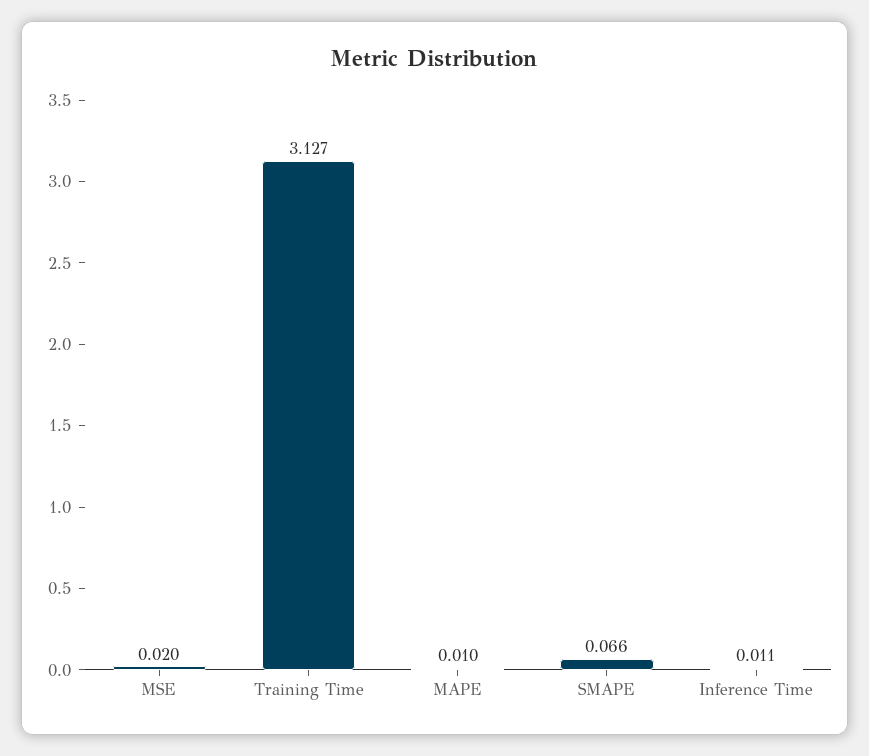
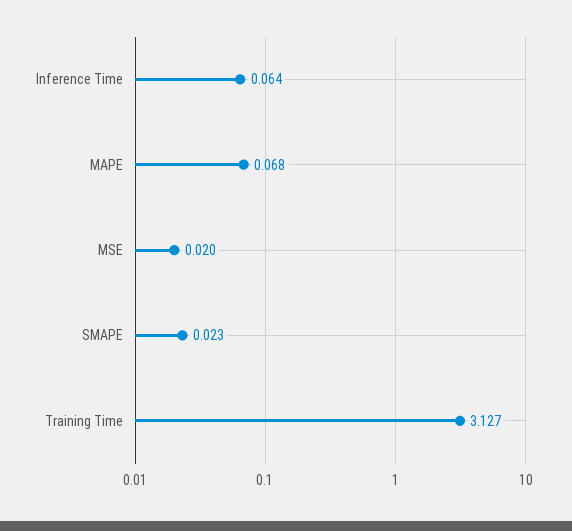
  {
    "MSE": 0.02,
    "Training Time": 3.127,
-   "MAPE": 0.01,
+   "MAPE": 0.068,
-   "SMAPE": 0.066,
+   "SMAPE": 0.023,
-   "Inference Time": 0.011
+   "Inference Time": 0.064
  }

